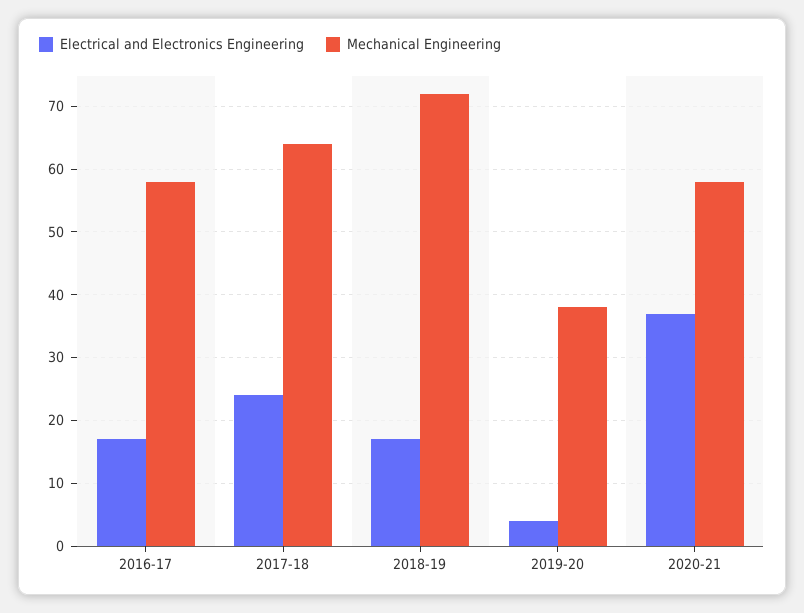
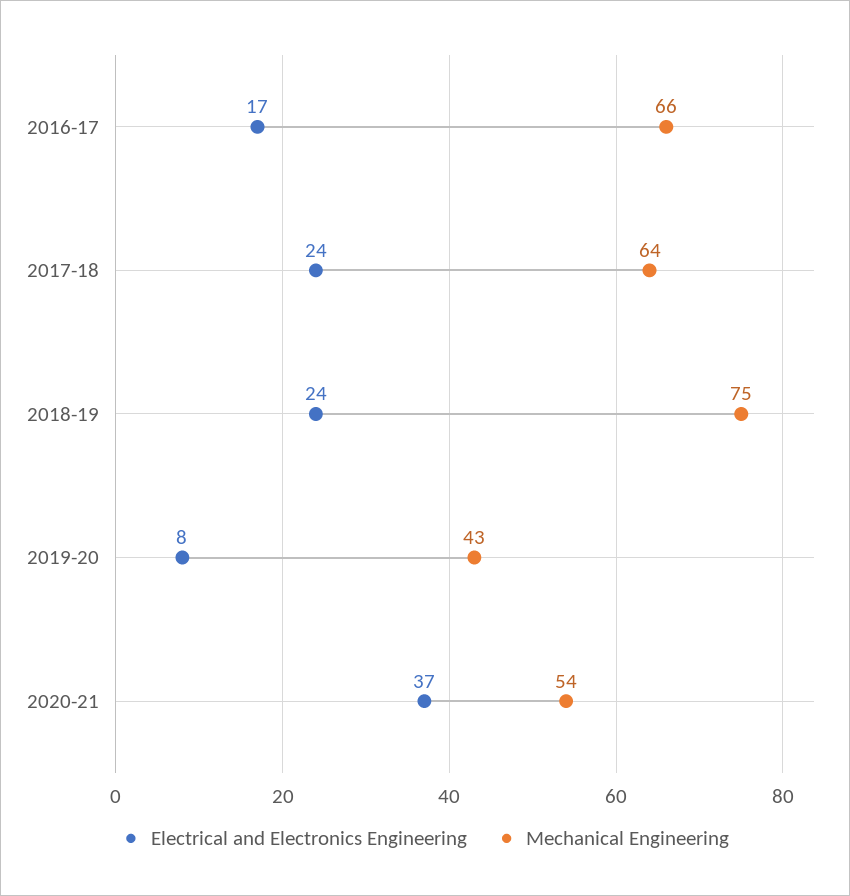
  {
    "Electrical and Electronics Engineering": {
      "2016-17": 17,
      "2017-18": 24,
-     "2018-19": 17,
+     "2018-19": 24,
-     "2019-20": 4,
+     "2019-20": 8,
      "2020-21": 37
    },
    "Mechanical Engineering": {
-     "2016-17": 58,
+     "2016-17": 66,
      "2017-18": 64,
-     "2018-19": 72,
+     "2018-19": 75,
-     "2019-20": 38,
+     "2019-20": 43,
-     "2020-21": 58
+     "2020-21": 54
    }
  }

